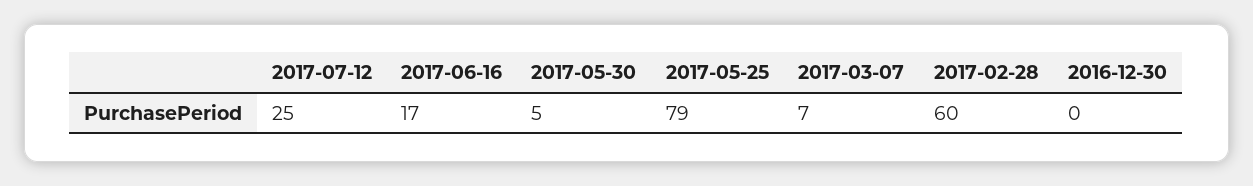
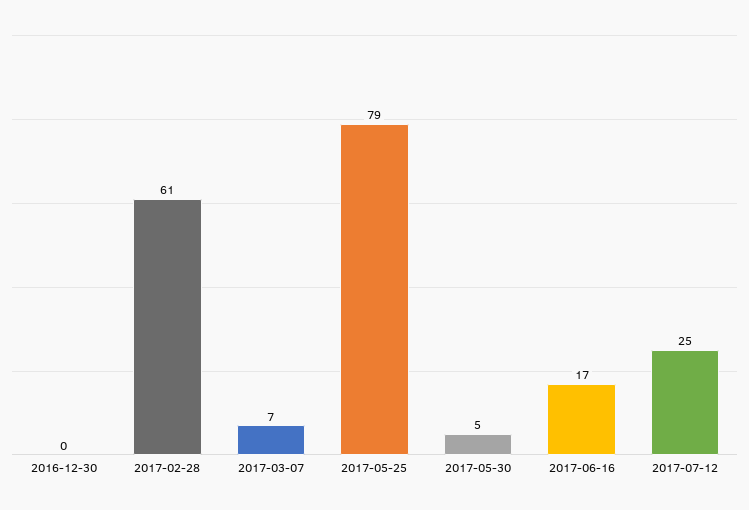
  {
    "2017-07-12": 25,
    "2017-06-16": 17,
    "2017-05-30": 5,
    "2017-05-25": 79,
    "2017-03-07": 7,
-   "2017-02-28": 60,
+   "2017-02-28": 61,
    "2016-12-30": 0
  }

